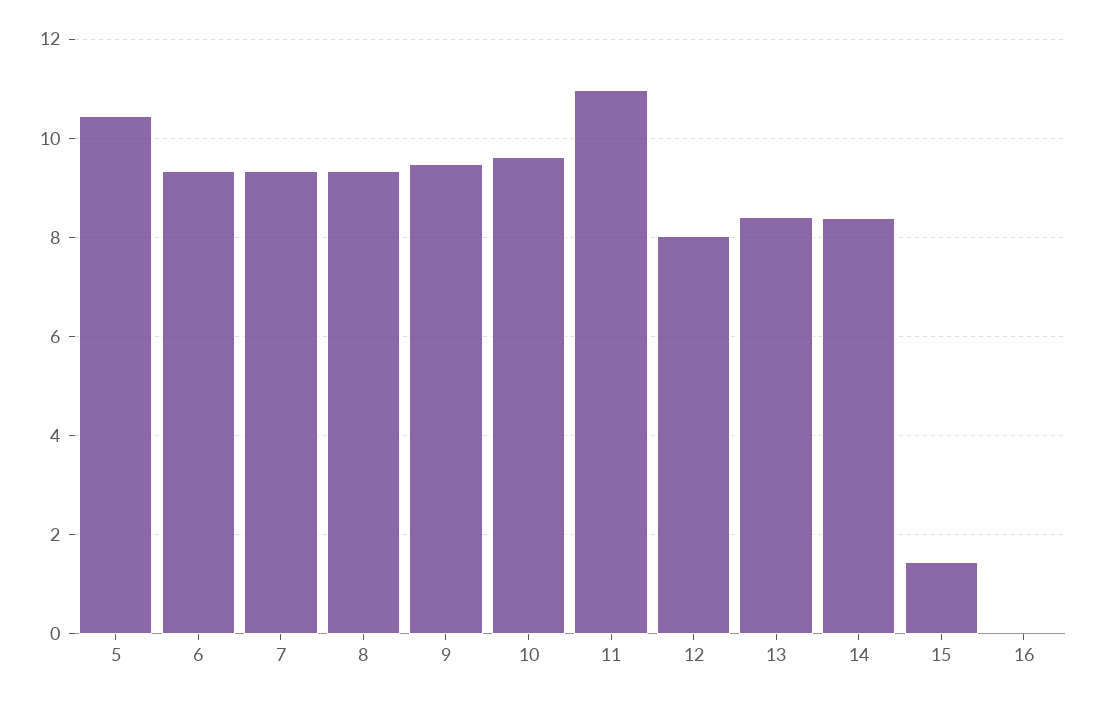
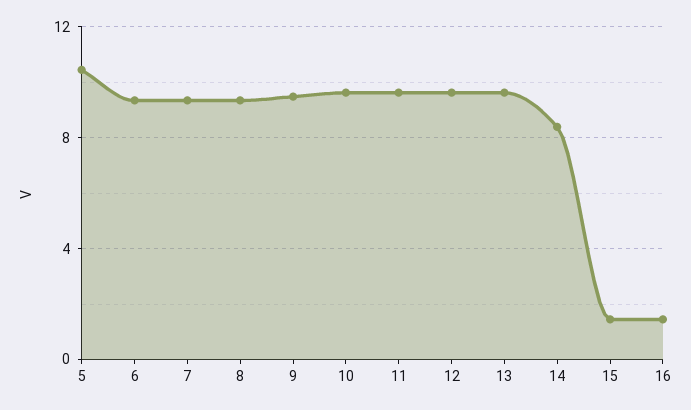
  {
    "5": 10.4,
    "6": 9.4,
    "7": 9.4,
    "8": 9.4,
    "9": 9.4,
    "10": 9.6,
-   "11": 11,
+   "11": 9.5,
-   "12": 8,
+   "12": 9.5,
-   "13": 8.4,
+   "13": 9.5,
    "14": 8.4,
    "15": 1.4,
-   "16": 0
+   "16": 1.5
  }

